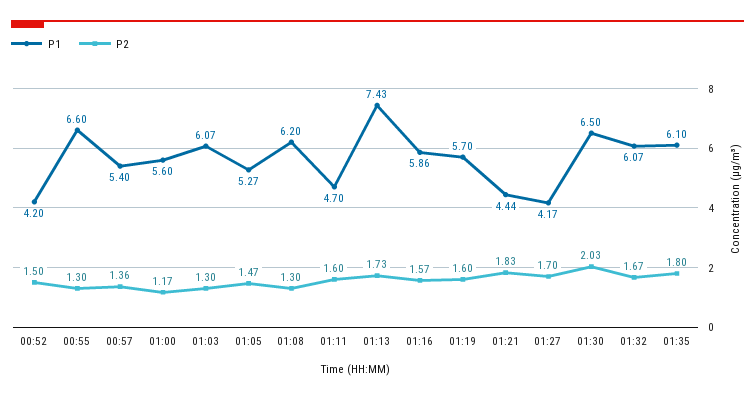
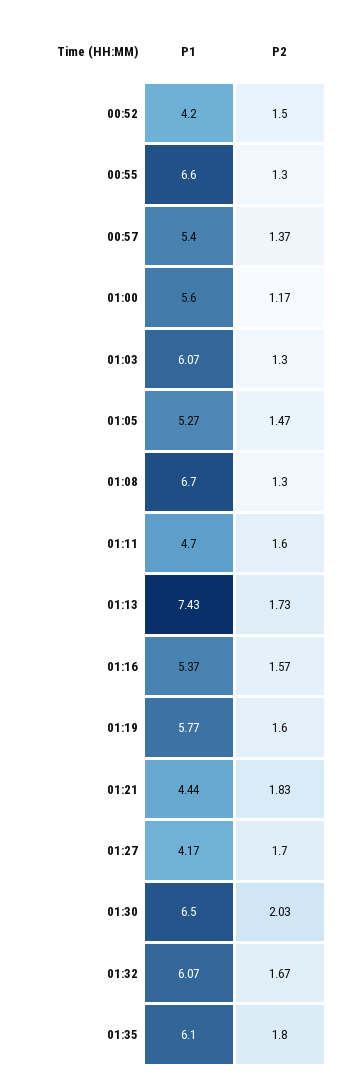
  {
    "P1": {
      "00:52": 4.2,
      "00:55": 6.6,
      "00:57": 5.4,
      "01:00": 5.6,
      "01:03": 6.07,
      "01:05": 5.27,
-     "01:08": 6.2,
+     "01:08": 6.7,
      "01:11": 4.7,
      "01:13": 7.43,
-     "01:16": 5.86,
+     "01:16": 5.37,
-     "01:19": 5.7,
+     "01:19": 5.77,
      "01:21": 4.44,
      "01:27": 4.17,
      "01:30": 6.5,
      "01:32": 6.07,
      "01:35": 6.1
    },
    "P2": {
      "00:52": 1.5,
      "00:55": 1.3,
-     "00:57": 1.36,
+     "00:57": 1.37,
      "01:00": 1.17,
      "01:03": 1.3,
      "01:05": 1.47,
      "01:08": 1.3,
      "01:11": 1.6,
      "01:13": 1.73,
      "01:16": 1.57,
      "01:19": 1.6,
      "01:21": 1.83,
      "01:27": 1.7,
      "01:30": 2.03,
      "01:32": 1.67,
      "01:35": 1.8
    }
  }

